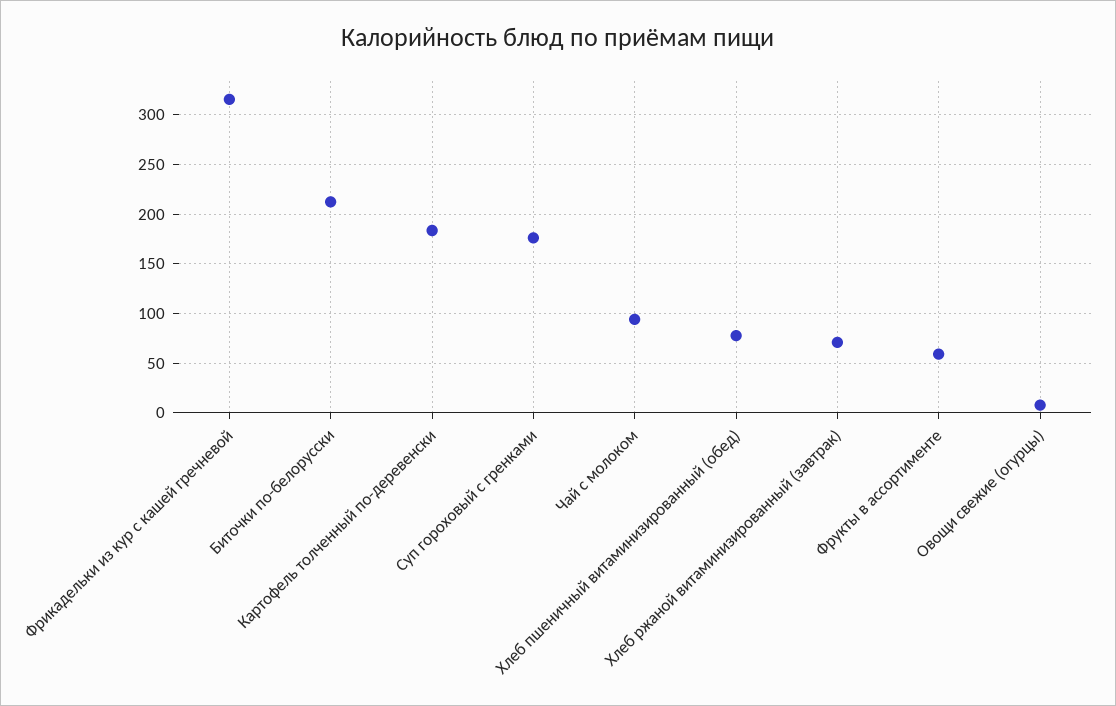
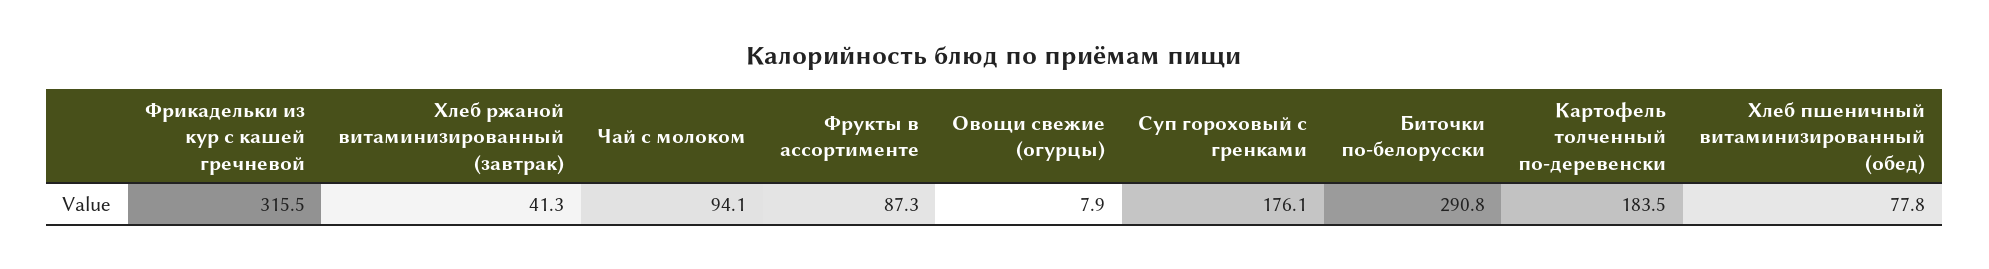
  {
    "Фрикадельки из кур с кашей гречневой": 315.5,
-   "Биточки по-белорусски": 210,
+   "Биточки по-белорусски": 290.8,
    "Картофель толченный по-деревенски": 183.5,
    "Суп гороховый с гренками": 176.1,
    "Чай с молоком": 94.1,
    "Хлеб пшеничный витаминизированный (обед)": 77.8,
-   "Хлеб ржаной витаминизированный (завтрак)": 70,
+   "Хлеб ржаной витаминизированный (завтрак)": 41.3,
-   "Фрукты в ассортименте": 60,
+   "Фрукты в ассортименте": 87.3,
    "Овощи свежие (огурцы)": 7.9
  }

